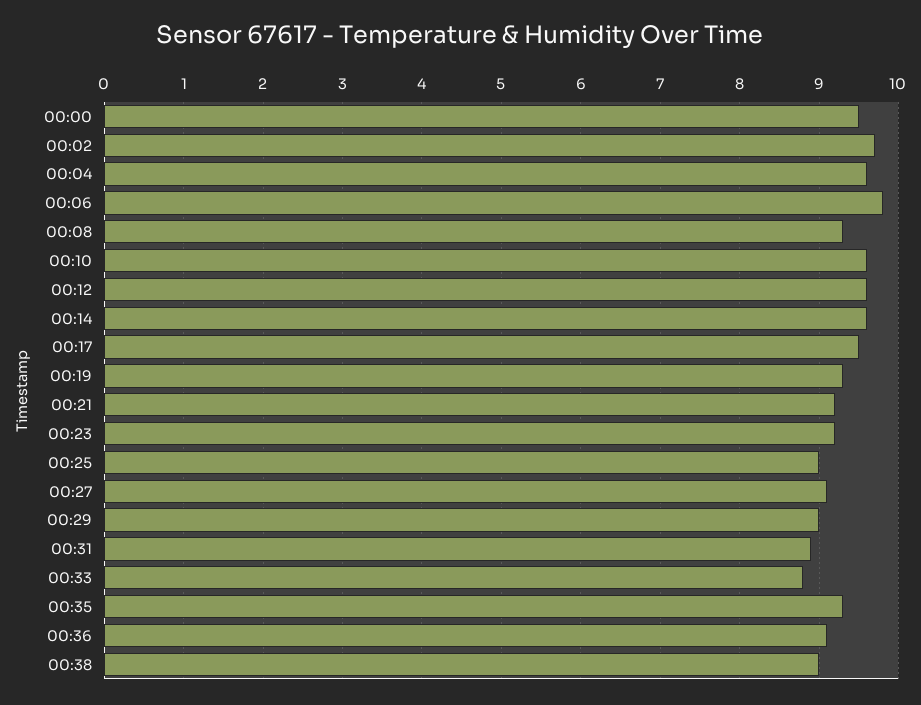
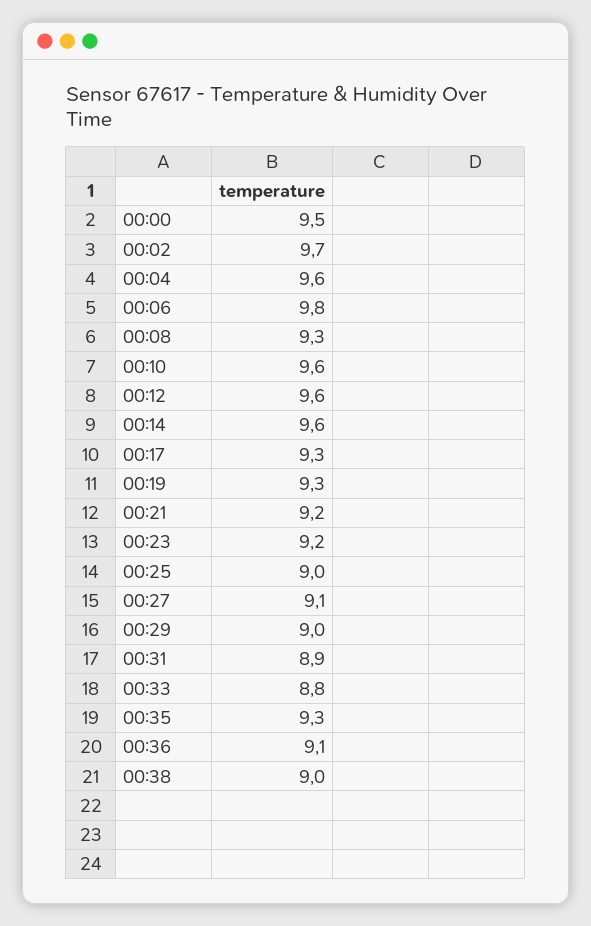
  {
    "00:00": 9.5,
    "00:02": 9.7,
    "00:04": 9.6,
    "00:06": 9.8,
    "00:08": 9.3,
    "00:10": 9.6,
    "00:12": 9.6,
    "00:14": 9.6,
-   "00:17": 9.5,
+   "00:17": 9.3,
    "00:19": 9.3,
    "00:21": 9.2,
    "00:23": 9.2,
    "00:25": 9,
    "00:27": 9.1,
    "00:29": 9,
    "00:31": 8.9,
    "00:33": 8.8,
    "00:35": 9.3,
    "00:36": 9.1,
    "00:38": 9
  }

